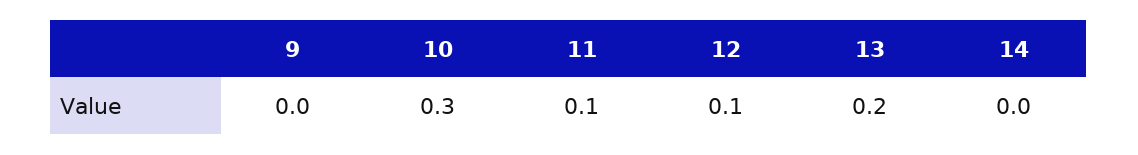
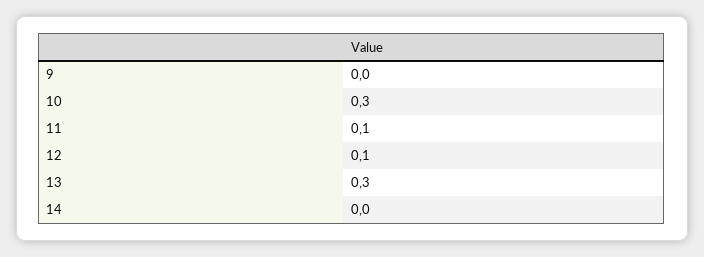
  {
    "9": 0,
    "10": 0.3,
    "11": 0.1,
    "12": 0.1,
-   "13": 0.2,
+   "13": 0.3,
    "14": 0
  }

